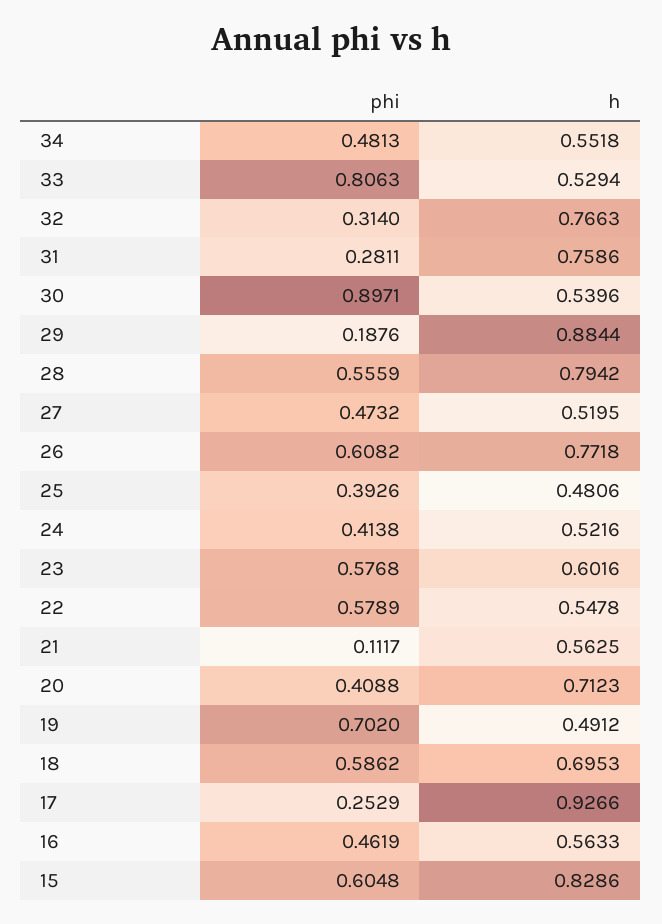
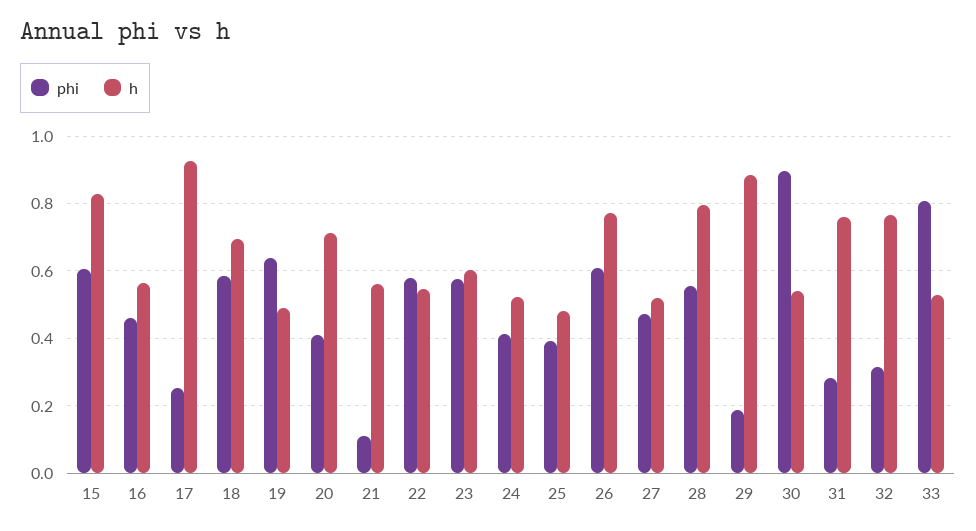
  {
    "phi": {
-     "34": 0.4813,
      "33": 0.8063,
      "32": 0.314,
      "31": 0.2811,
      "30": 0.8971,
      "29": 0.1876,
      "28": 0.5559,
      "27": 0.4732,
      "26": 0.6082,
      "25": 0.3926,
      "24": 0.4138,
      "23": 0.5768,
      "22": 0.5789,
      "21": 0.1117,
      "20": 0.4088,
-     "19": 0.702,
+     "19": 0.64,
      "18": 0.5862,
      "17": 0.2529,
      "16": 0.4619,
      "15": 0.6048
    },
    "h": {
-     "34": 0.5518,
      "33": 0.5294,
      "32": 0.7663,
      "31": 0.7586,
      "30": 0.5396,
      "29": 0.8844,
      "28": 0.7942,
      "27": 0.5195,
      "26": 0.7718,
      "25": 0.4806,
      "24": 0.5216,
      "23": 0.6016,
      "22": 0.5478,
      "21": 0.5625,
      "20": 0.7123,
      "19": 0.4912,
      "18": 0.6953,
      "17": 0.9266,
      "16": 0.5633,
      "15": 0.8286
    }
  }

